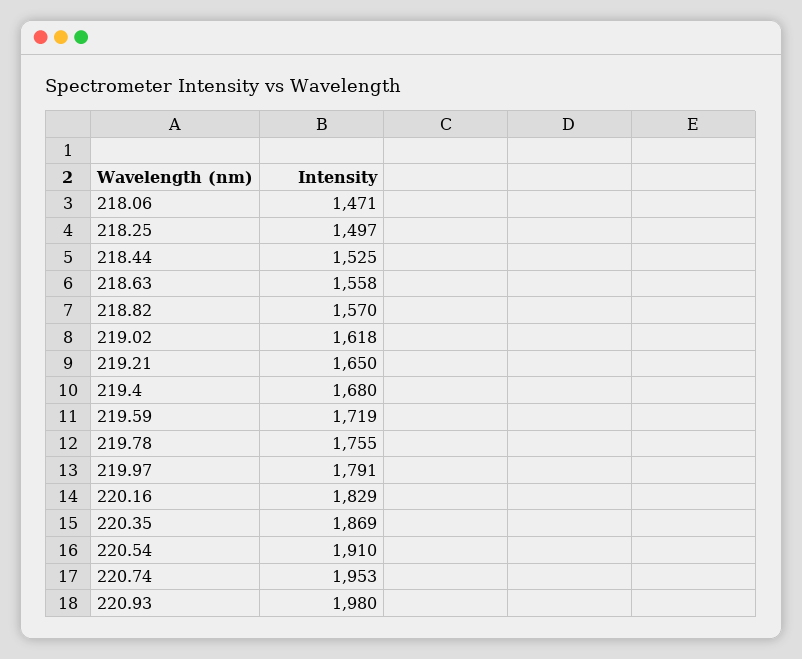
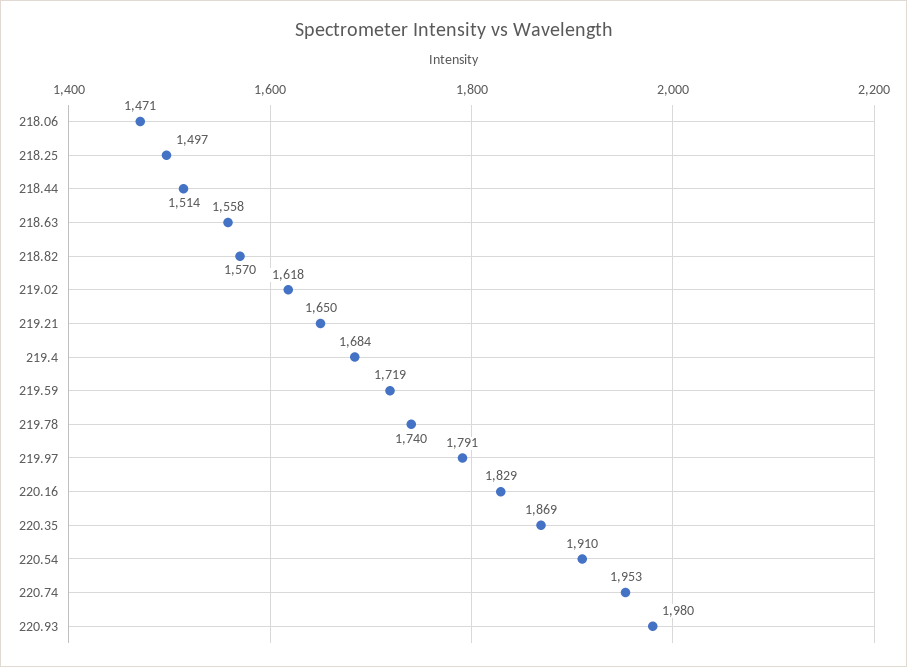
  {
    "218.06": 1471,
    "218.25": 1497,
-   "218.44": 1525,
+   "218.44": 1514,
    "218.63": 1558,
    "218.82": 1570,
    "219.02": 1618,
    "219.21": 1650,
-   "219.4": 1680,
+   "219.4": 1684,
    "219.59": 1719,
-   "219.78": 1755,
+   "219.78": 1740,
    "219.97": 1791,
    "220.16": 1829,
    "220.35": 1869,
    "220.54": 1910,
    "220.74": 1953,
    "220.93": 1980
  }

